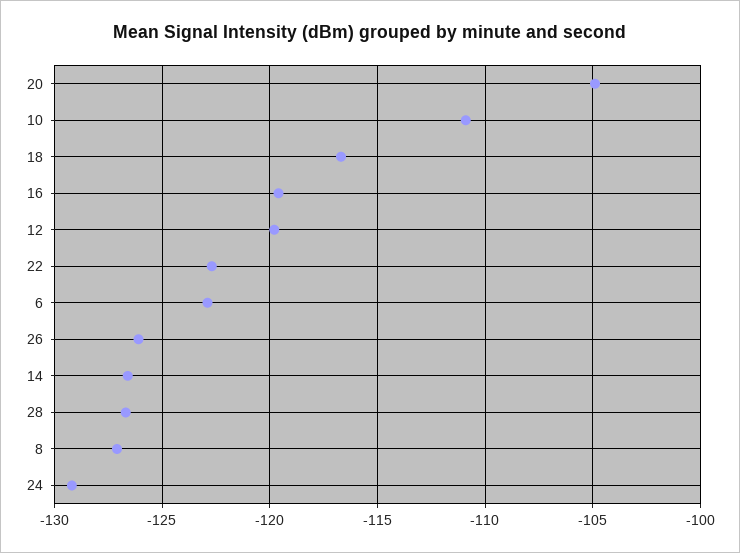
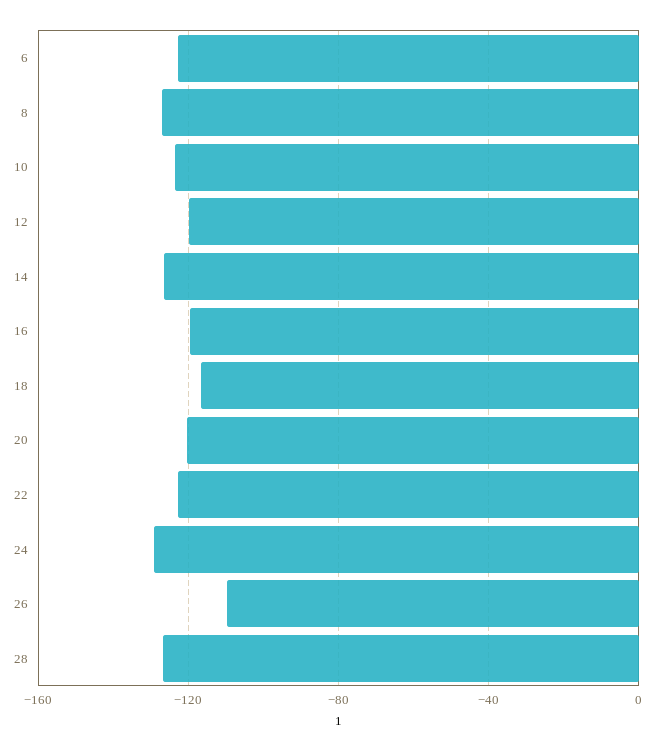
  {
-   "20": -105,
+   "20": -120,
-   "10": -111,
+   "10": -125,
    "18": -116.5,
    "16": -119.5,
    "12": -120,
    "22": -122.5,
    "6": -123,
-   "26": -126,
+   "26": -110,
    "14": -126.5,
    "28": -126.5,
    "8": -127,
    "24": -129
  }

